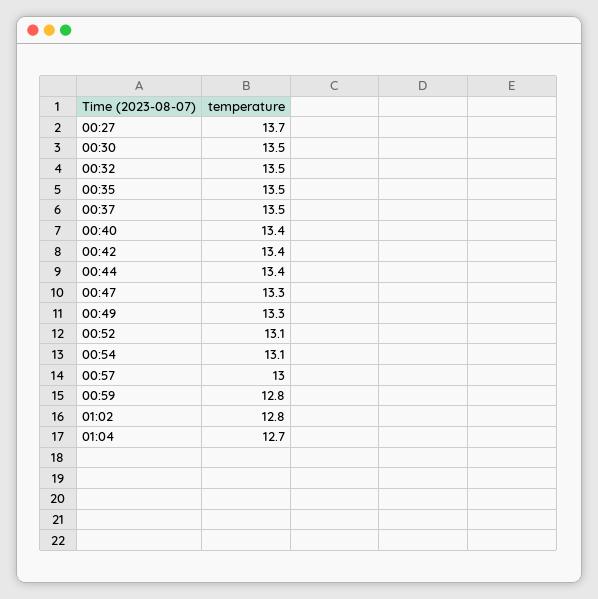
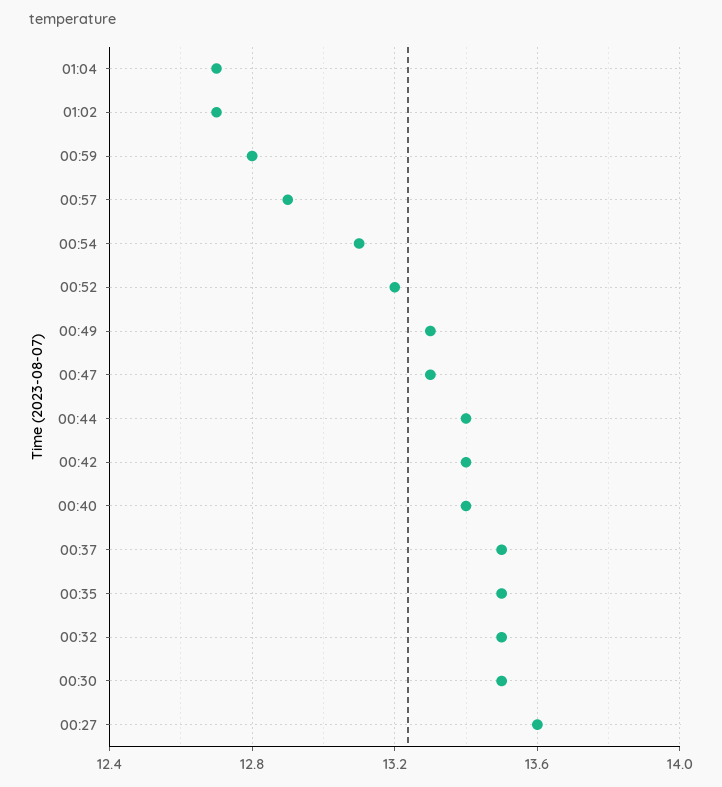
  {
-   "00:27": 13.7,
+   "00:27": 13.6,
    "00:30": 13.5,
    "00:32": 13.5,
    "00:35": 13.5,
    "00:37": 13.5,
    "00:40": 13.4,
    "00:42": 13.4,
    "00:44": 13.4,
    "00:47": 13.3,
    "00:49": 13.3,
-   "00:52": 13.1,
+   "00:52": 13.2,
    "00:54": 13.1,
-   "00:57": 13,
+   "00:57": 12.9,
    "00:59": 12.8,
-   "01:02": 12.8,
+   "01:02": 12.7,
    "01:04": 12.7
  }

